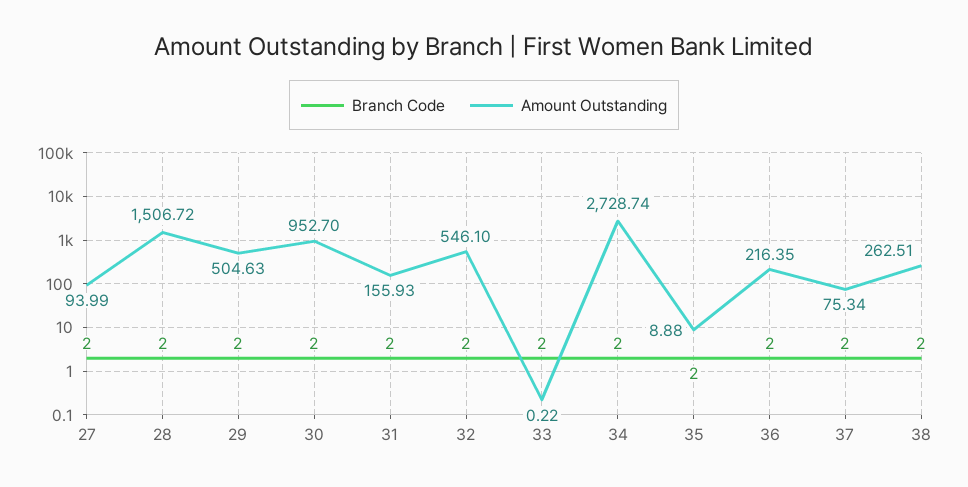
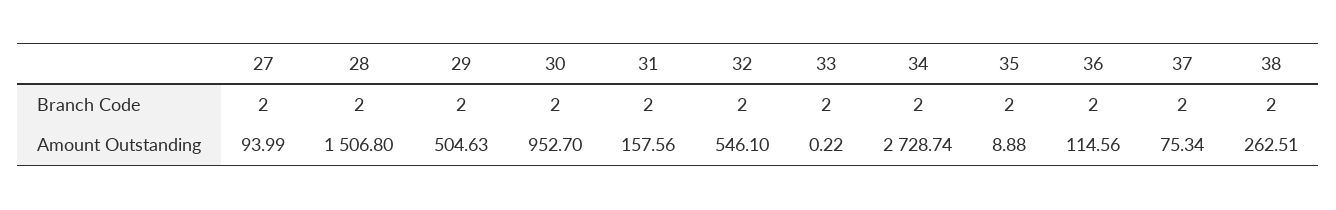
  {
    "Branch Code": {
      "27": 2,
      "28": 2,
      "29": 2,
      "30": 2,
      "31": 2,
      "32": 2,
      "33": 2,
      "34": 2,
      "35": 2,
      "36": 2,
      "37": 2,
      "38": 2
    },
    "Amount Outstanding": {
      "27": 93.99,
-     "28": 1506.72,
+     "28": 1506.8,
      "29": 504.63,
      "30": 952.7,
-     "31": 155.93,
+     "31": 157.56,
      "32": 546.1,
      "33": 0.22,
      "34": 2728.74,
      "35": 8.88,
-     "36": 216.35,
+     "36": 114.56,
      "37": 75.34,
      "38": 262.51
    }
  }

